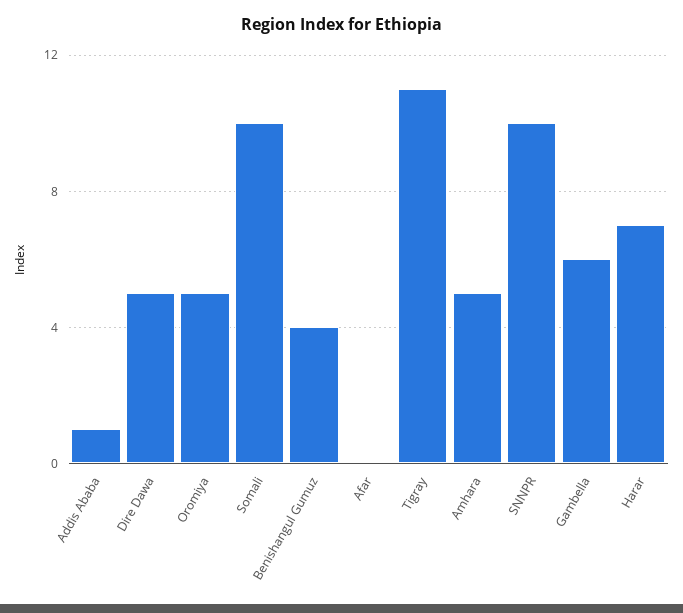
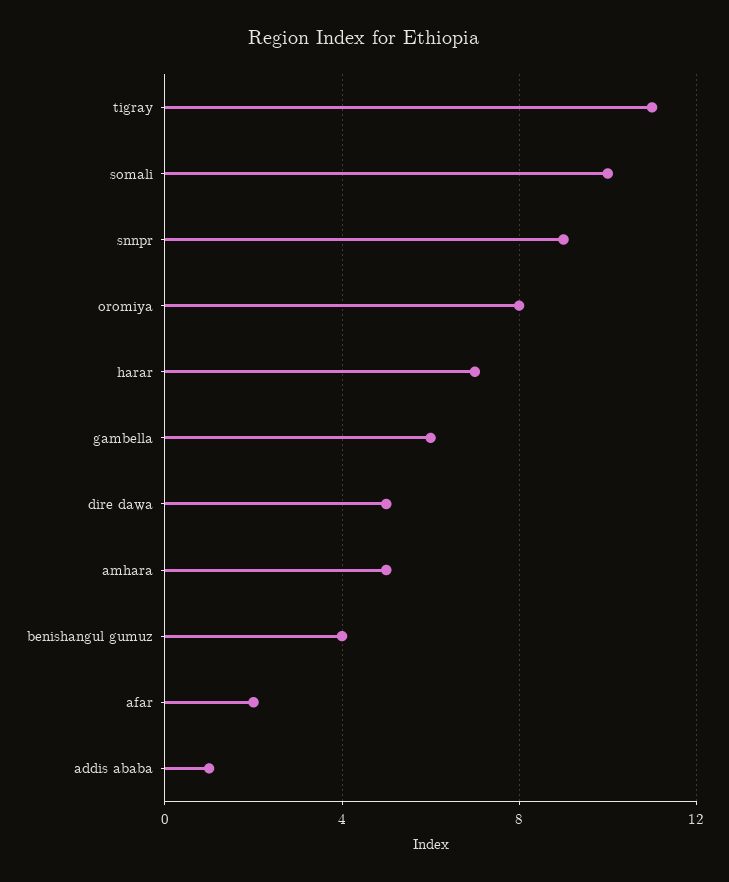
  {
    "Addis Ababa": 1,
    "Dire Dawa": 5,
-   "Oromiya": 5,
+   "Oromiya": 8,
    "Somali": 10,
    "Benishangul Gumuz": 4,
-   "Afar": 0,
+   "Afar": 2,
    "Tigray": 11,
    "Amhara": 5,
-   "SNNPR": 10,
+   "SNNPR": 9,
    "Gambella": 6,
    "Harar": 7
  }

